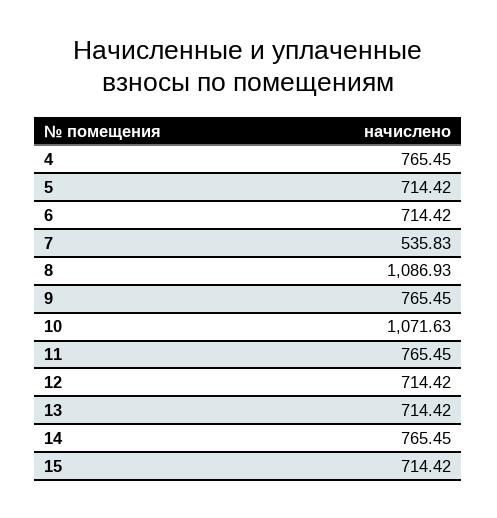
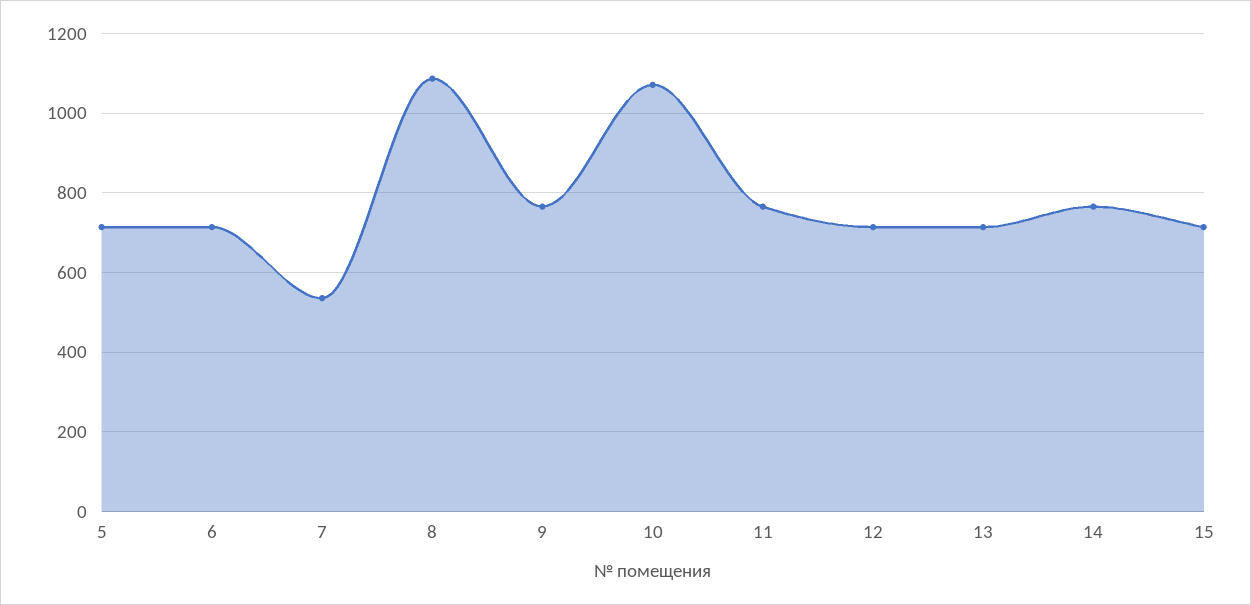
  {
-   "4": 765.45,
    "5": 714.42,
    "6": 714.42,
    "7": 535.83,
    "8": 1086.93,
    "9": 765.45,
    "10": 1071.63,
    "11": 765.45,
    "12": 714.42,
    "13": 714.42,
    "14": 765.45,
    "15": 714.42
  }

